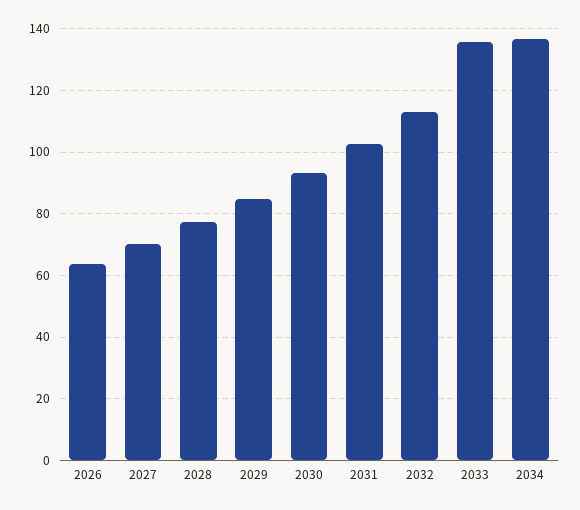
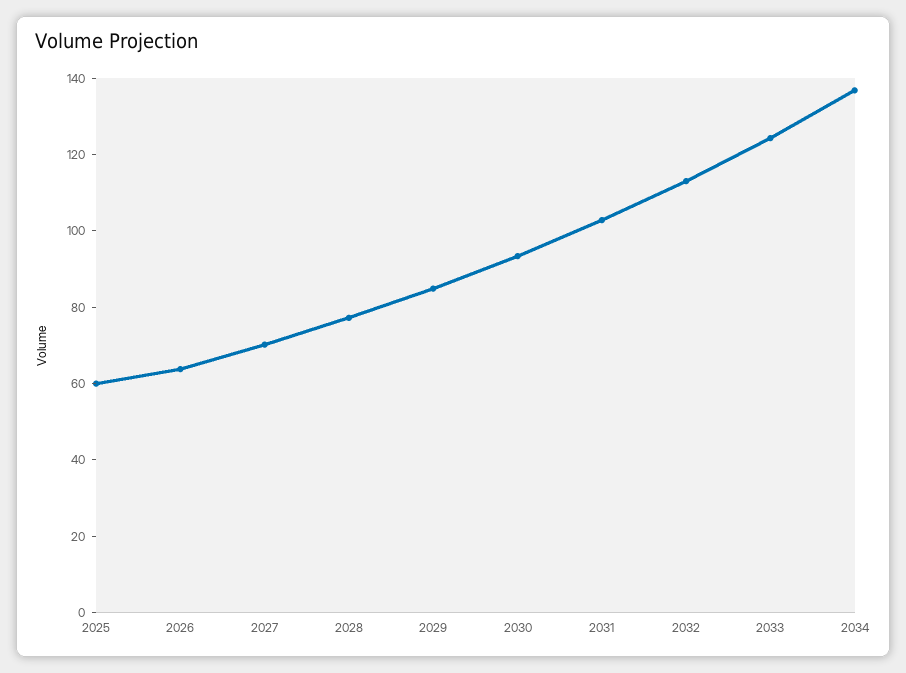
  {
    "2026": 64,
    "2027": 70,
    "2028": 78,
    "2029": 84,
    "2030": 94,
    "2031": 102,
    "2032": 114,
-   "2033": 136,
+   "2033": 125,
-   "2034": 136
+   "2034": 136,
+   "2025": 60
  }

